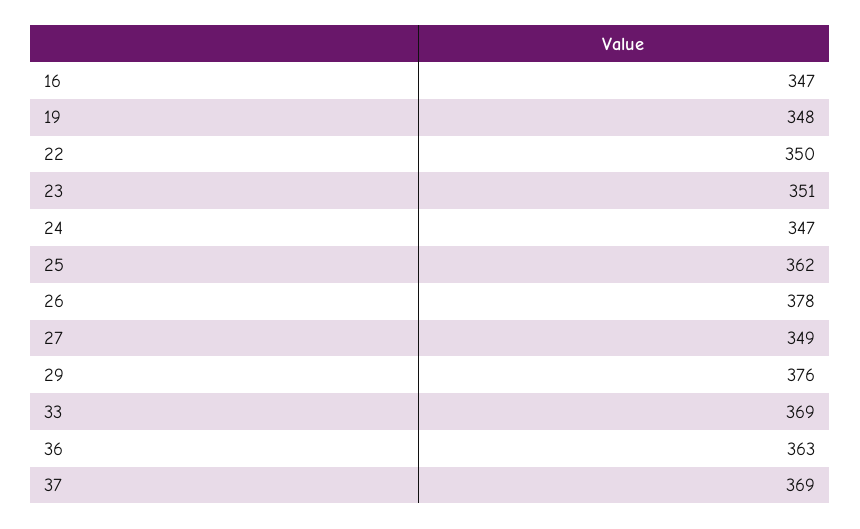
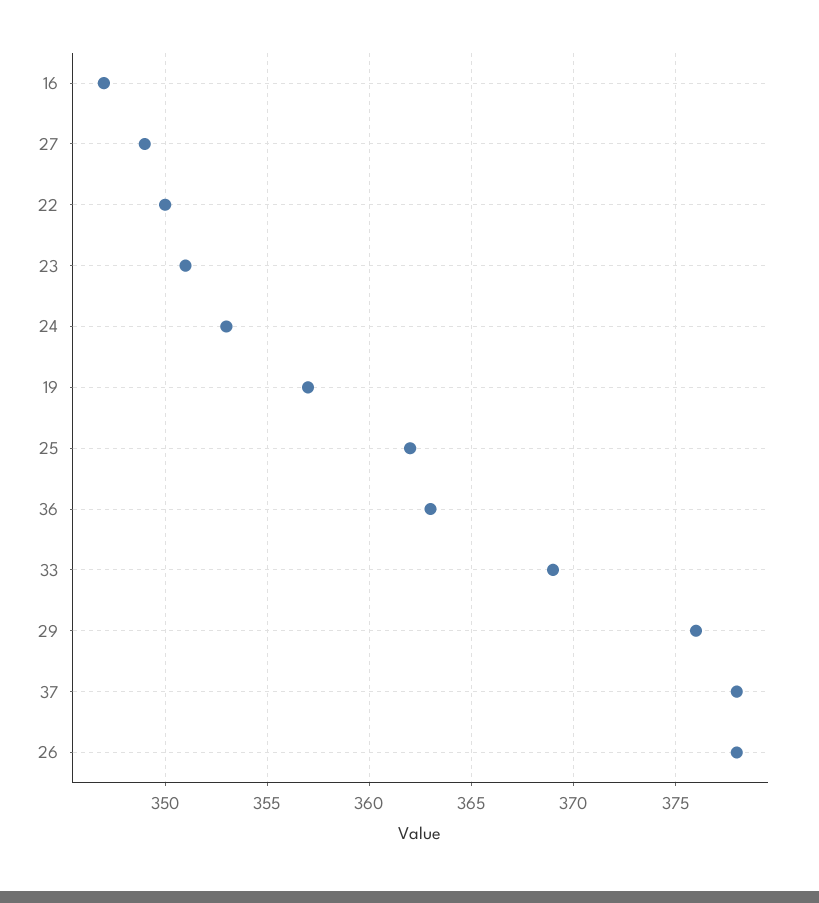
  {
    "16": 347,
-   "19": 348,
+   "19": 357,
    "22": 350,
    "23": 351,
-   "24": 347,
+   "24": 353,
    "25": 362,
    "26": 378,
    "27": 349,
    "29": 376,
    "33": 369,
    "36": 363,
-   "37": 369
+   "37": 378
  }

